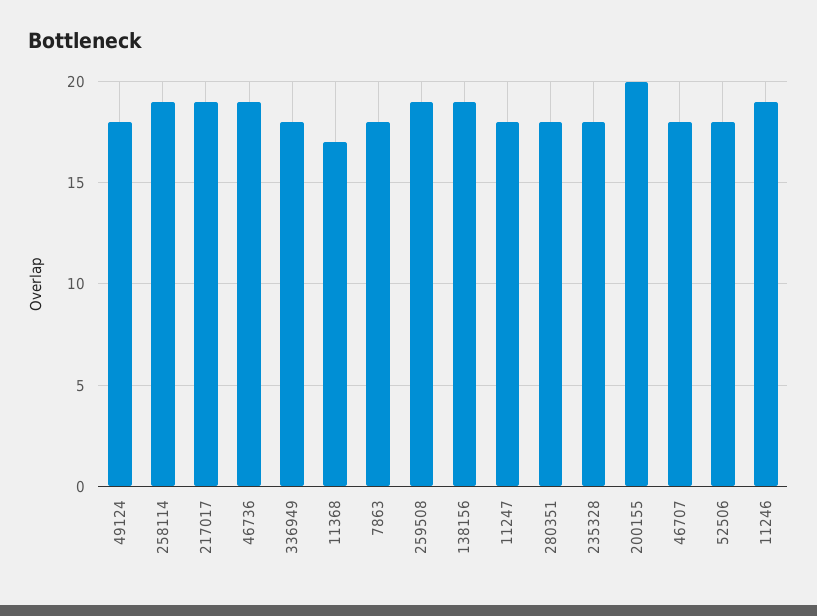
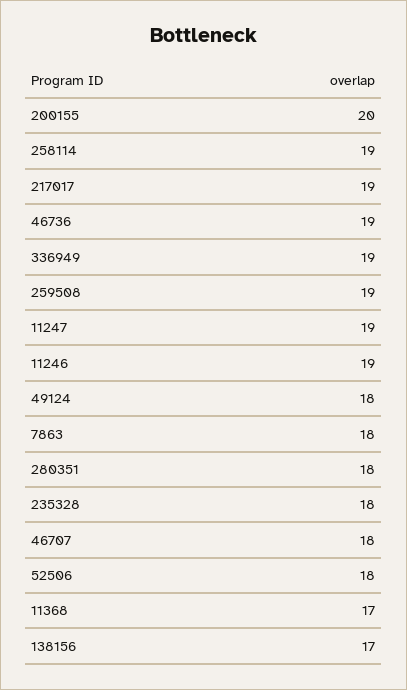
  {
    "49124": 18,
    "258114": 19,
    "217017": 19,
    "46736": 19,
-   "336949": 18,
+   "336949": 19,
    "11368": 17,
    "7863": 18,
    "259508": 19,
-   "138156": 19,
+   "138156": 17,
-   "11247": 18,
+   "11247": 19,
    "280351": 18,
    "235328": 18,
    "200155": 20,
    "46707": 18,
    "52506": 18,
    "11246": 19
  }

